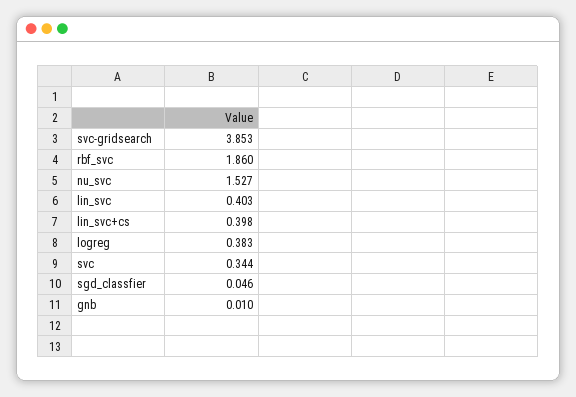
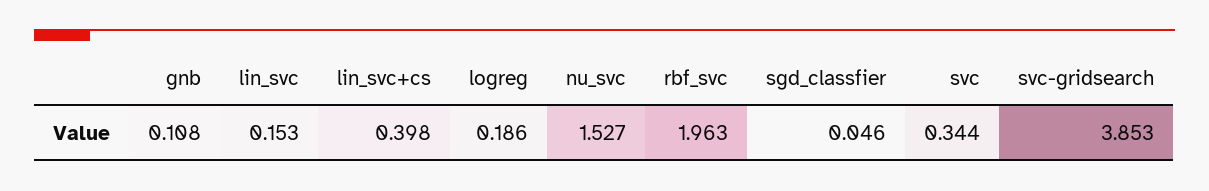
  {
    "svc-gridsearch": 3.853,
-   "rbf_svc": 1.86,
+   "rbf_svc": 1.963,
    "nu_svc": 1.527,
-   "lin_svc": 0.403,
+   "lin_svc": 0.153,
    "lin_svc+cs": 0.398,
-   "logreg": 0.383,
+   "logreg": 0.186,
    "svc": 0.344,
    "sgd_classfier": 0.046,
-   "gnb": 0.01
+   "gnb": 0.108
  }

